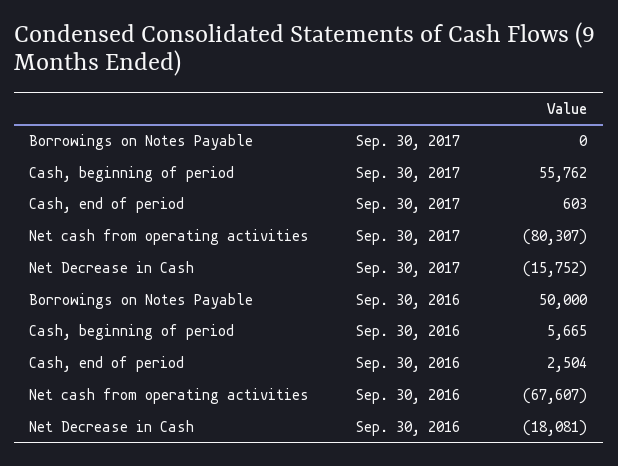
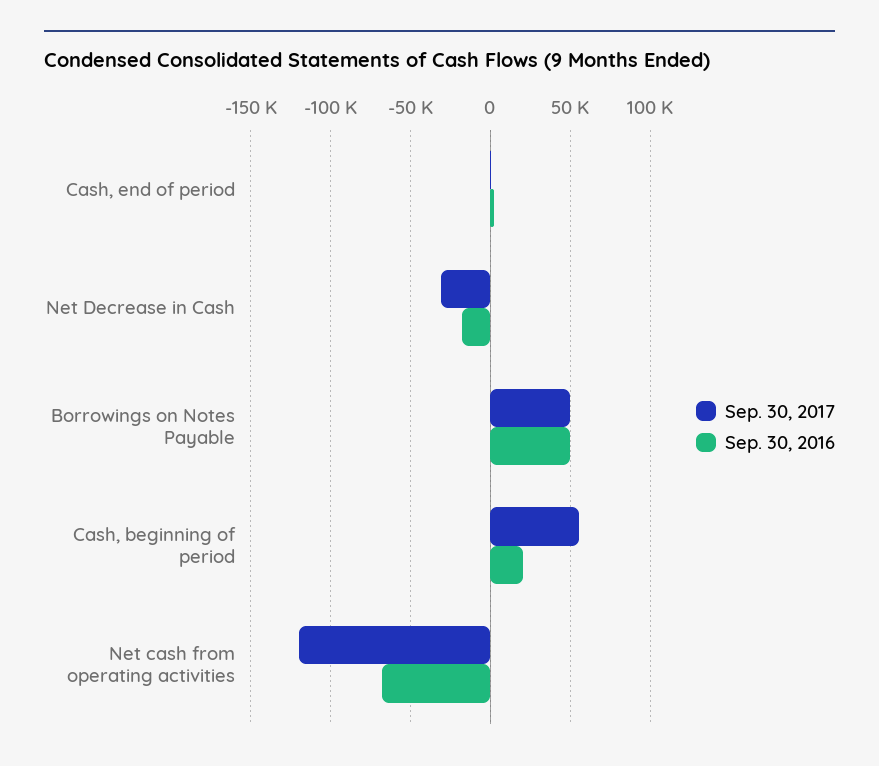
  {
    "Sep. 30, 2017": {
-     "Borrowings on Notes Payable": 0,
+     "Borrowings on Notes Payable": 50000,
      "Cash, beginning of period": 55762,
      "Cash, end of period": 603,
-     "Net cash from operating activities": -80307,
+     "Net cash from operating activities": -120000,
-     "Net Decrease in Cash": -15752
+     "Net Decrease in Cash": -30000
    },
    "Sep. 30, 2016": {
      "Borrowings on Notes Payable": 50000,
-     "Cash, beginning of period": 5665,
+     "Cash, beginning of period": 20000,
      "Cash, end of period": 2504,
      "Net cash from operating activities": -67607,
      "Net Decrease in Cash": -18081
    }
  }

